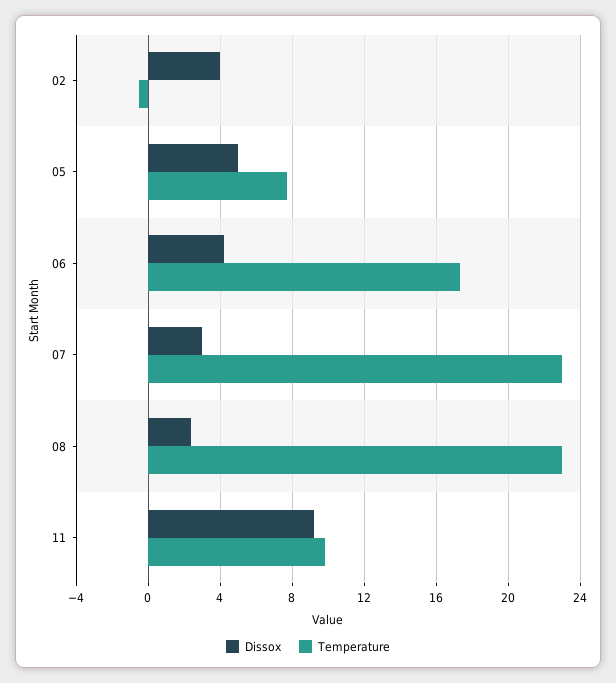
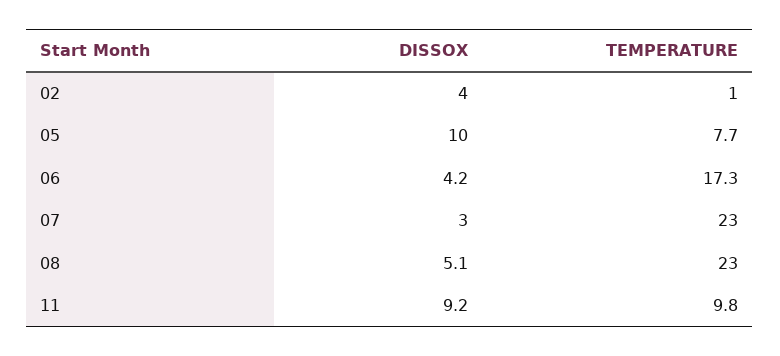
  {
    "Dissox": {
      "02": 4,
-     "05": 5,
+     "05": 10,
      "06": 4.2,
      "07": 3,
-     "08": 2.5,
+     "08": 5.1,
      "11": 9.2
    },
    "Temperature": {
-     "02": -0.5,
+     "02": 1,
      "05": 7.7,
      "06": 17.3,
      "07": 23,
      "08": 23,
      "11": 9.8
    }
  }

